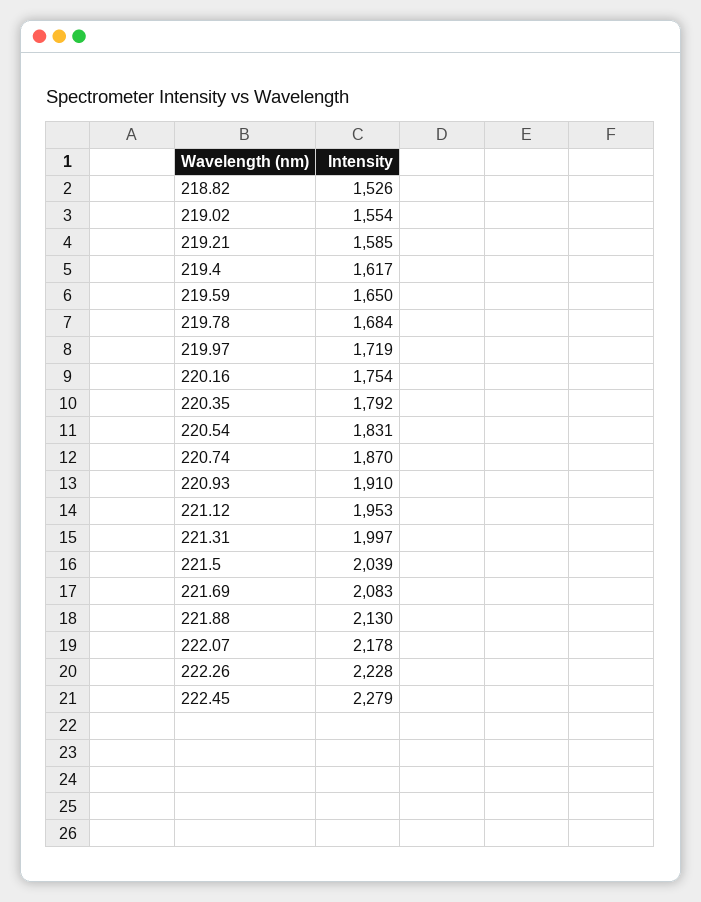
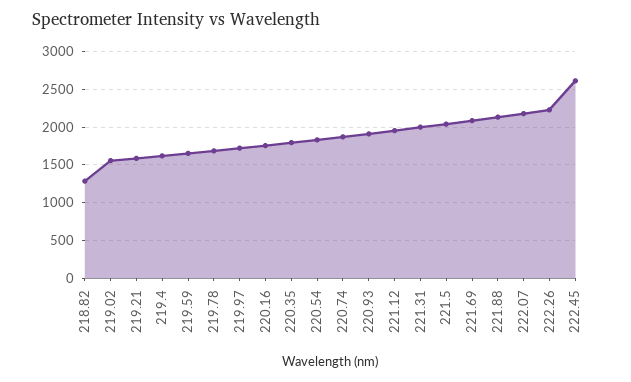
  {
-   "218.82": 1526,
+   "218.82": 1300,
    "219.02": 1554,
    "219.21": 1585,
    "219.4": 1617,
    "219.59": 1650,
    "219.78": 1684,
    "219.97": 1719,
    "220.16": 1754,
    "220.35": 1792,
    "220.54": 1831,
    "220.74": 1870,
    "220.93": 1910,
    "221.12": 1953,
    "221.31": 1997,
    "221.5": 2039,
    "221.69": 2083,
    "221.88": 2130,
    "222.07": 2178,
    "222.26": 2228,
-   "222.45": 2279
+   "222.45": 2600
  }

